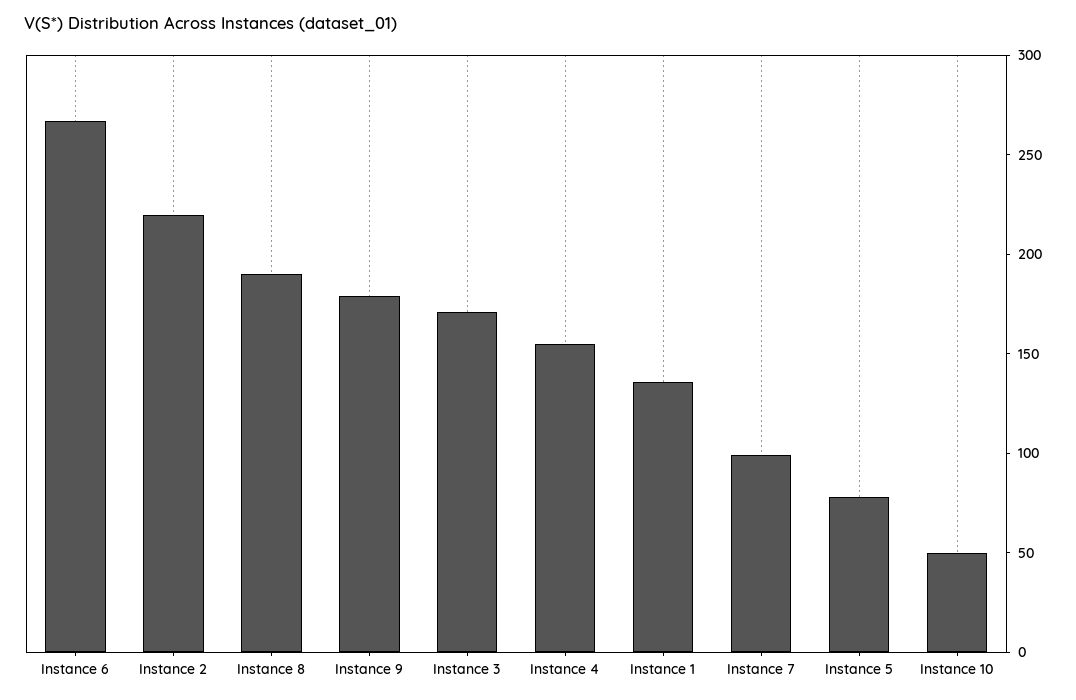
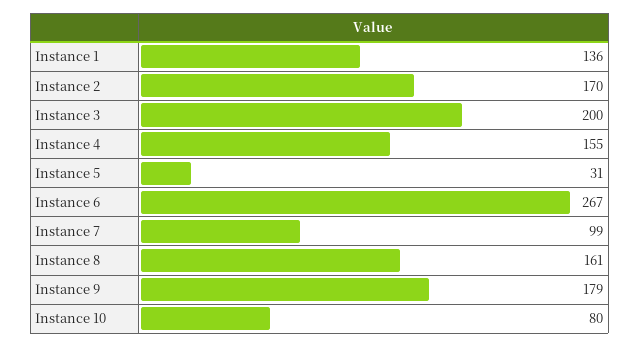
  {
    "Instance 6": 267,
-   "Instance 2": 220,
+   "Instance 2": 170,
-   "Instance 8": 190,
+   "Instance 8": 161,
    "Instance 9": 179,
-   "Instance 3": 170,
+   "Instance 3": 200,
    "Instance 4": 155,
    "Instance 1": 136,
    "Instance 7": 99,
-   "Instance 5": 80,
+   "Instance 5": 31,
-   "Instance 10": 50
+   "Instance 10": 80
  }

